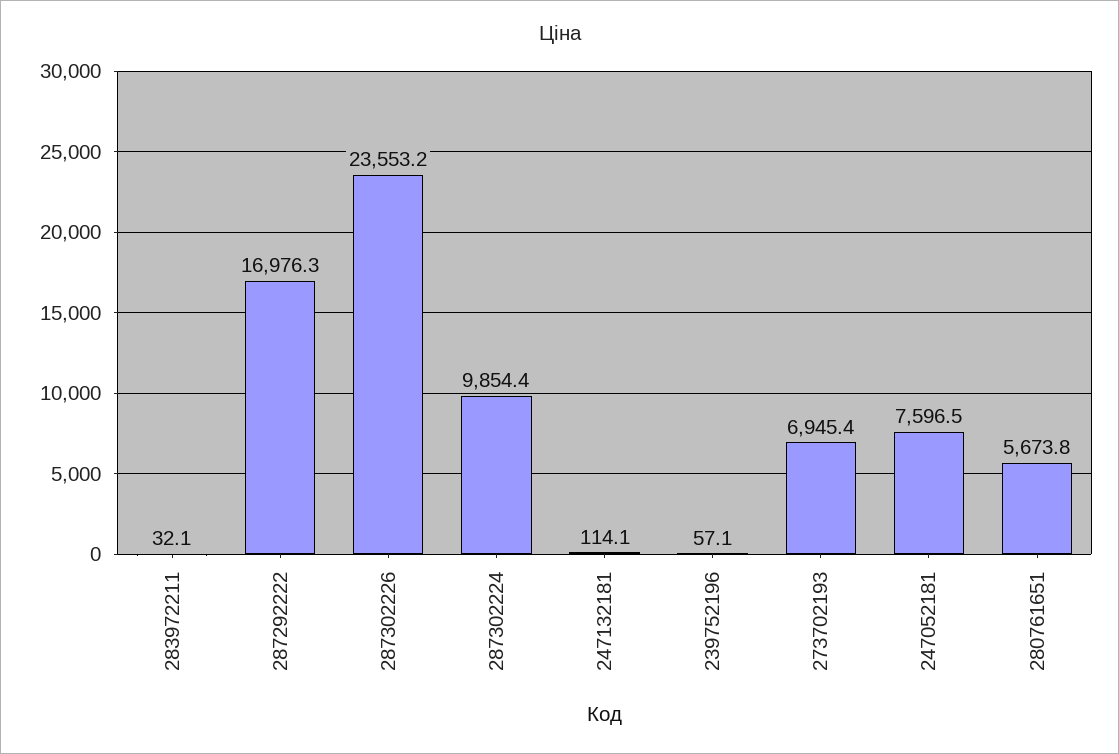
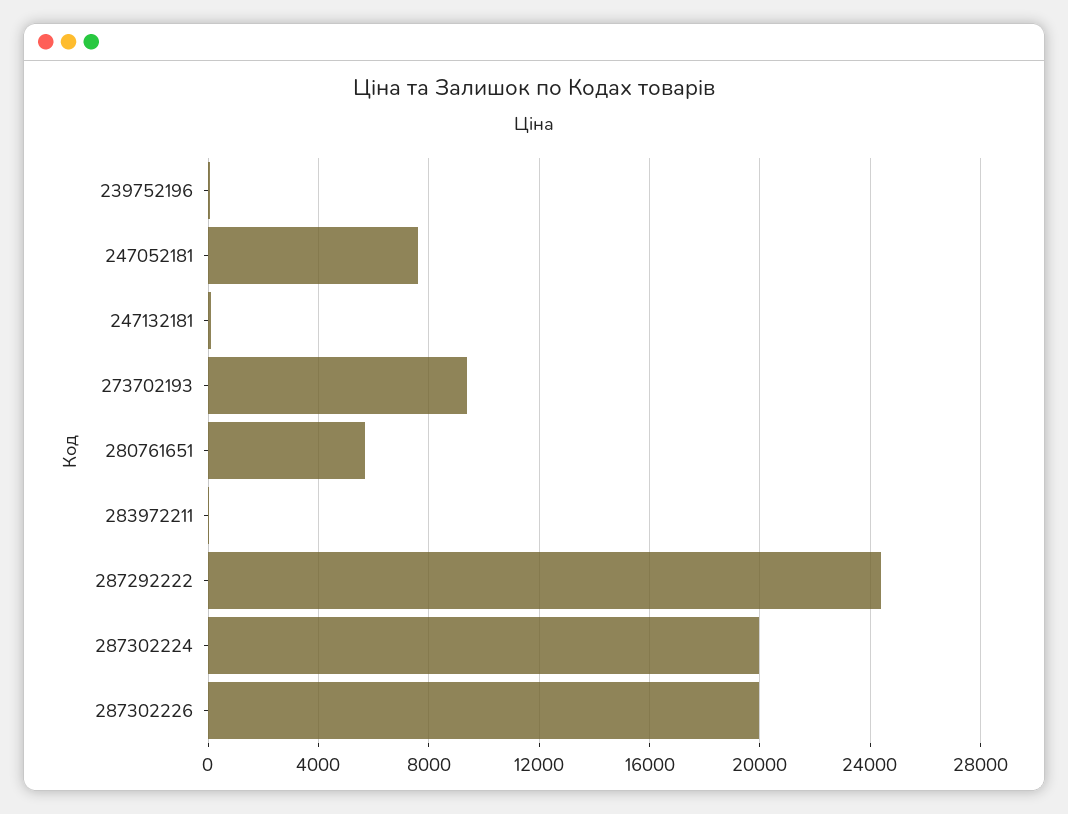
  {
    "283972211": 32.1,
-   "287292222": 16976.3,
+   "287292222": 24500,
-   "287302226": 23553.2,
+   "287302226": 20000,
-   "287302224": 9854.4,
+   "287302224": 20000,
    "247132181": 114.1,
    "239752196": 57.1,
-   "273702193": 6945.4,
+   "273702193": 9500,
    "247052181": 7596.5,
    "280761651": 5673.8
  }

